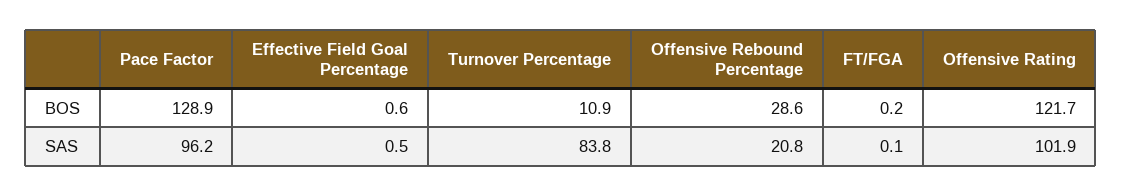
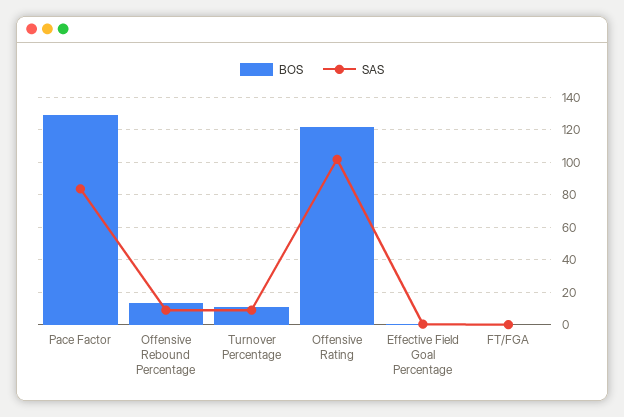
  {
    "BOS": {
      "Pace Factor": 128.9,
      "Effective Field Goal Percentage": 0.6,
      "Turnover Percentage": 10.9,
-     "Offensive Rebound Percentage": 28.6,
+     "Offensive Rebound Percentage": 15,
      "FT/FGA": 0.2,
      "Offensive Rating": 121.7
    },
    "SAS": {
-     "Pace Factor": 96.2,
+     "Pace Factor": 85,
      "Effective Field Goal Percentage": 0.5,
-     "Turnover Percentage": 83.8,
+     "Turnover Percentage": 10,
-     "Offensive Rebound Percentage": 20.8,
+     "Offensive Rebound Percentage": 10,
      "FT/FGA": 0.1,
      "Offensive Rating": 101.9
    }
  }

